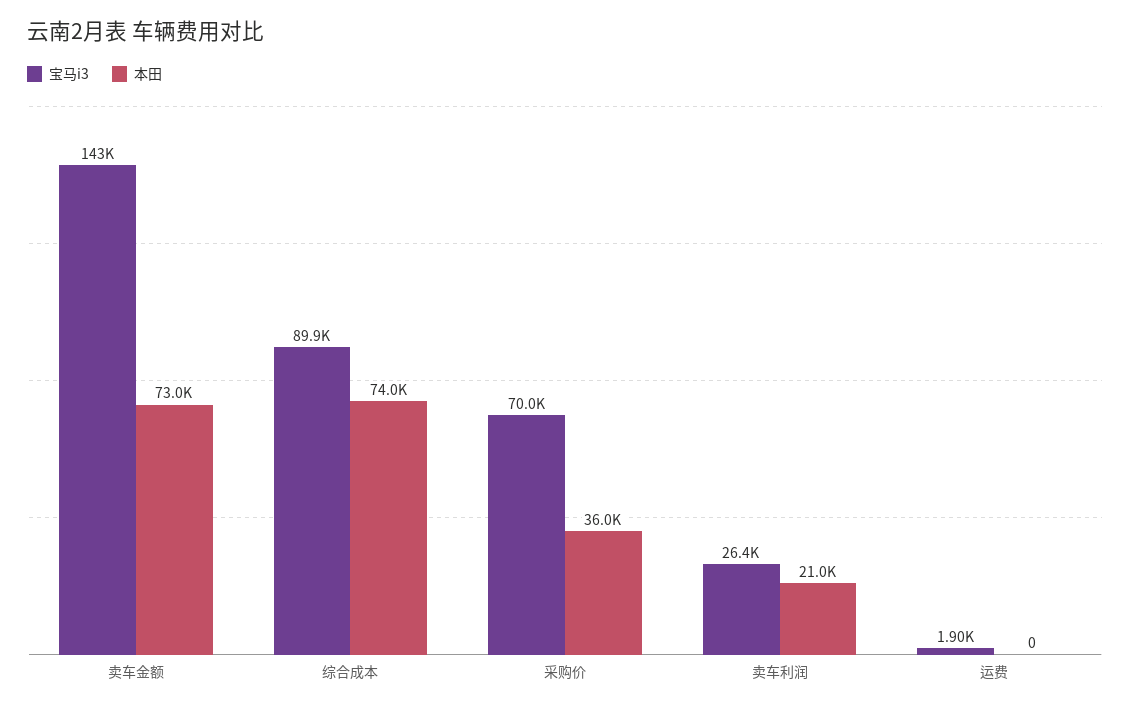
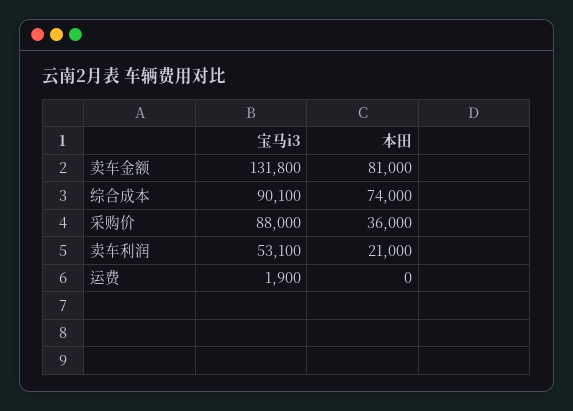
  {
    "宝马i3": {
-     "卖车金额": 143000,
+     "卖车金额": 131800,
-     "综合成本": 89900,
+     "综合成本": 90100,
-     "采购价": 70000,
+     "采购价": 88000,
-     "卖车利润": 26400,
+     "卖车利润": 53100,
      "运费": 1900
    },
    "本田": {
-     "卖车金额": 73000,
+     "卖车金额": 81000,
      "综合成本": 74000,
      "采购价": 36000,
      "卖车利润": 21000,
      "运费": 0
    }
  }

